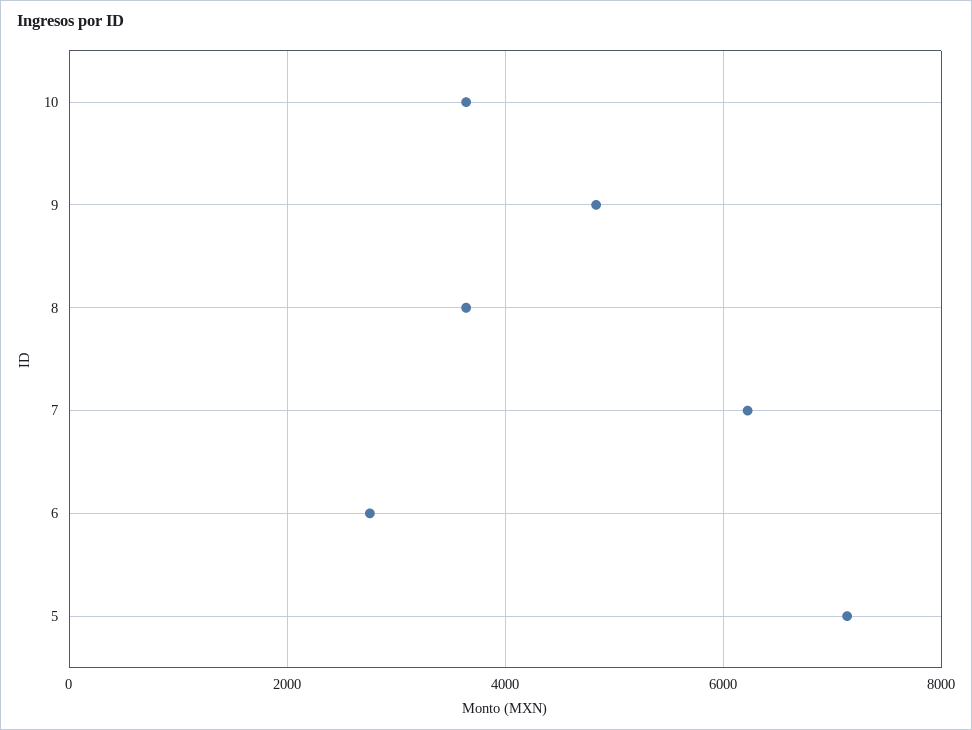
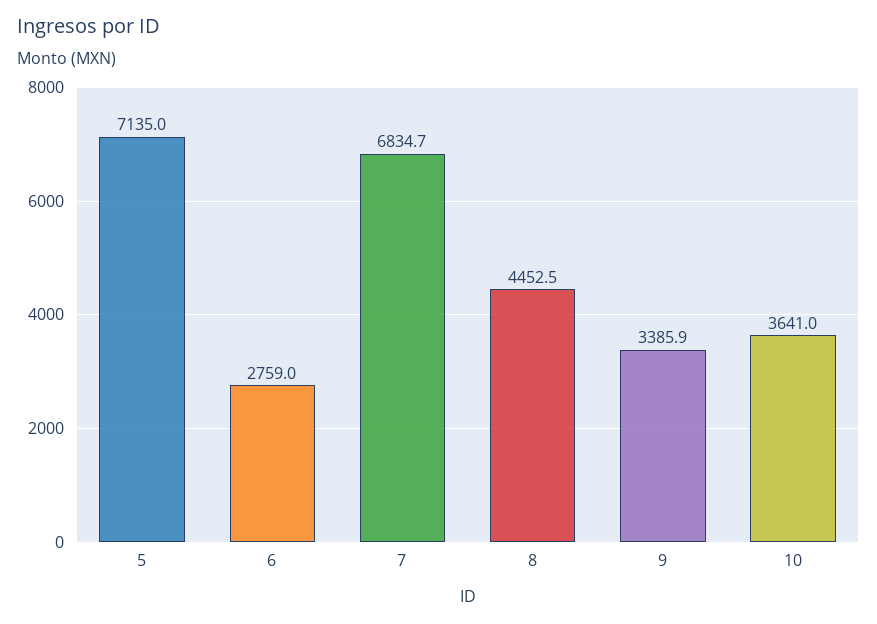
  {
    "10": 3641,
-   "9": 4800,
+   "9": 3385.9,
-   "8": 3600,
+   "8": 4452.5,
-   "7": 6200,
+   "7": 6834.7,
    "6": 2759,
    "5": 7135
  }

